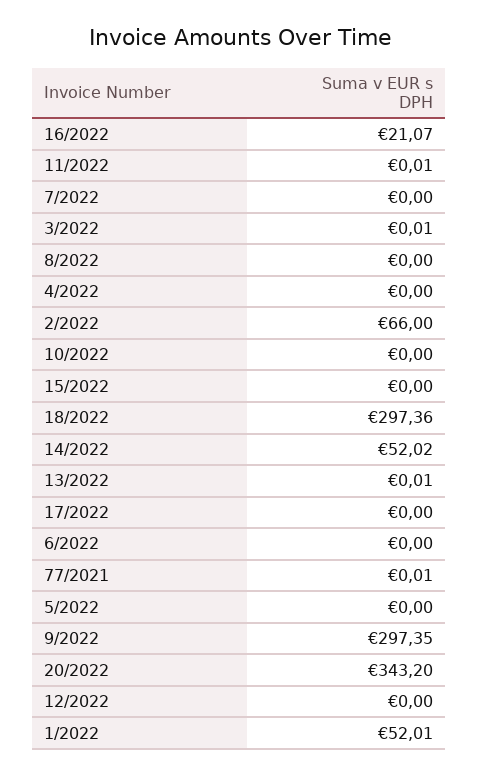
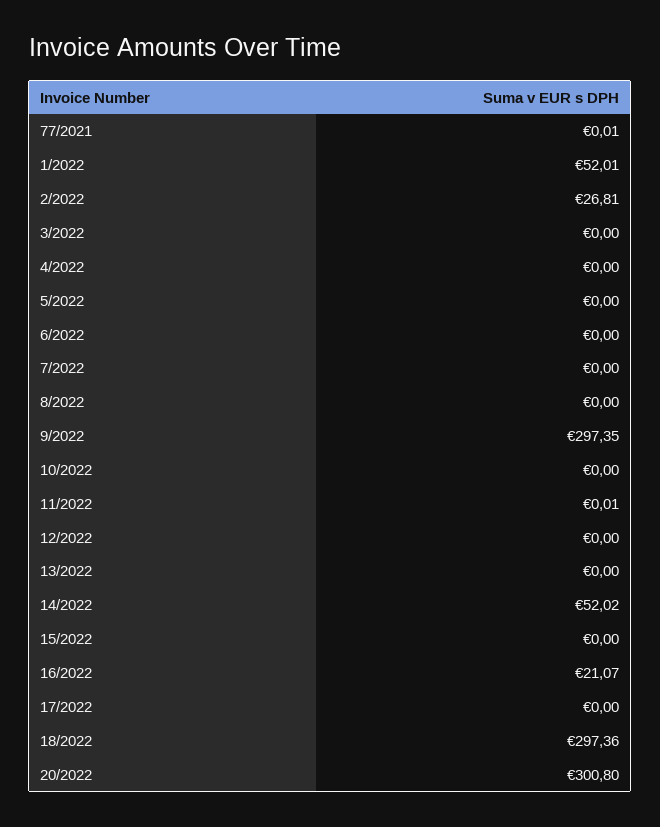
  {
    "16/2022": 21.07,
    "11/2022": 0.01,
    "7/2022": 0,
-   "3/2022": 0.01,
+   "3/2022": 0,
    "8/2022": 0,
    "4/2022": 0,
-   "2/2022": 66,
+   "2/2022": 26.81,
    "10/2022": 0,
    "15/2022": 0,
    "18/2022": 297.36,
    "14/2022": 52.02,
-   "13/2022": 0.01,
+   "13/2022": 0,
    "17/2022": 0,
    "6/2022": 0,
    "77/2021": 0.01,
    "5/2022": 0,
    "9/2022": 297.35,
-   "20/2022": 343.2,
+   "20/2022": 300.8,
    "12/2022": 0,
    "1/2022": 52.01
  }

